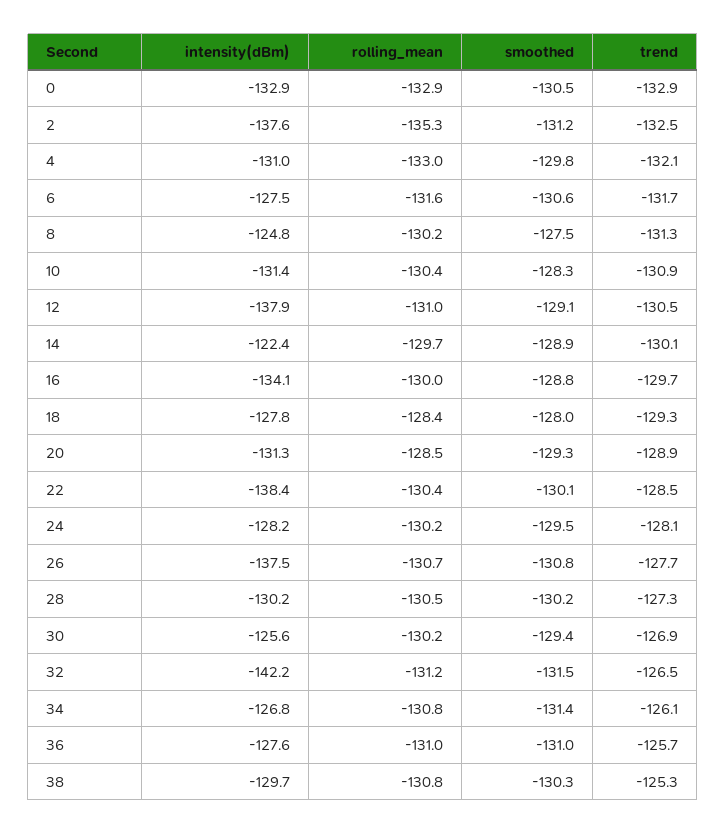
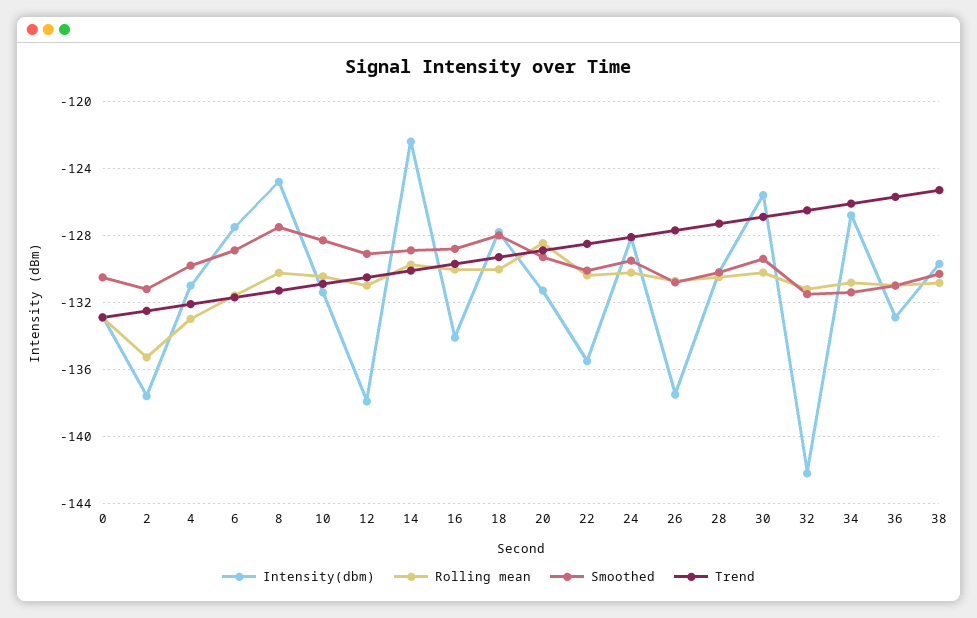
  {
    "intensity(dBm)": {
      "0": -132.9,
      "2": -137.6,
      "4": -131,
      "6": -127.5,
      "8": -124.8,
      "10": -131.4,
      "12": -137.9,
      "14": -122.4,
      "16": -134.1,
      "18": -127.8,
      "20": -131.3,
-     "22": -138.4,
+     "22": -135.5,
      "24": -128.2,
      "26": -137.5,
      "28": -130.2,
      "30": -125.6,
      "32": -142.2,
      "34": -126.8,
-     "36": -127.6,
+     "36": -133,
      "38": -129.7
    },
    "rolling_mean": {
      "0": -132.9,
      "2": -135.3,
      "4": -133,
      "6": -131.6,
      "8": -130.2,
      "10": -130.4,
      "12": -131,
      "14": -129.7,
      "16": -130,
-     "18": -128.4,
+     "18": -130,
      "20": -128.5,
      "22": -130.4,
      "24": -130.2,
      "26": -130.7,
      "28": -130.5,
      "30": -130.2,
      "32": -131.2,
      "34": -130.8,
      "36": -131,
      "38": -130.8
    },
    "smoothed": {
      "0": -130.5,
      "2": -131.2,
      "4": -129.8,
-     "6": -130.6,
+     "6": -129,
      "8": -127.5,
      "10": -128.3,
      "12": -129.1,
      "14": -128.9,
      "16": -128.8,
      "18": -128,
      "20": -129.3,
      "22": -130.1,
      "24": -129.5,
      "26": -130.8,
      "28": -130.2,
      "30": -129.4,
      "32": -131.5,
      "34": -131.4,
      "36": -131,
      "38": -130.3
    },
    "trend": {
      "0": -132.9,
      "2": -132.5,
      "4": -132.1,
      "6": -131.7,
      "8": -131.3,
      "10": -130.9,
      "12": -130.5,
      "14": -130.1,
      "16": -129.7,
      "18": -129.3,
      "20": -128.9,
      "22": -128.5,
      "24": -128.1,
      "26": -127.7,
      "28": -127.3,
      "30": -126.9,
      "32": -126.5,
      "34": -126.1,
      "36": -125.7,
      "38": -125.3
    }
  }

